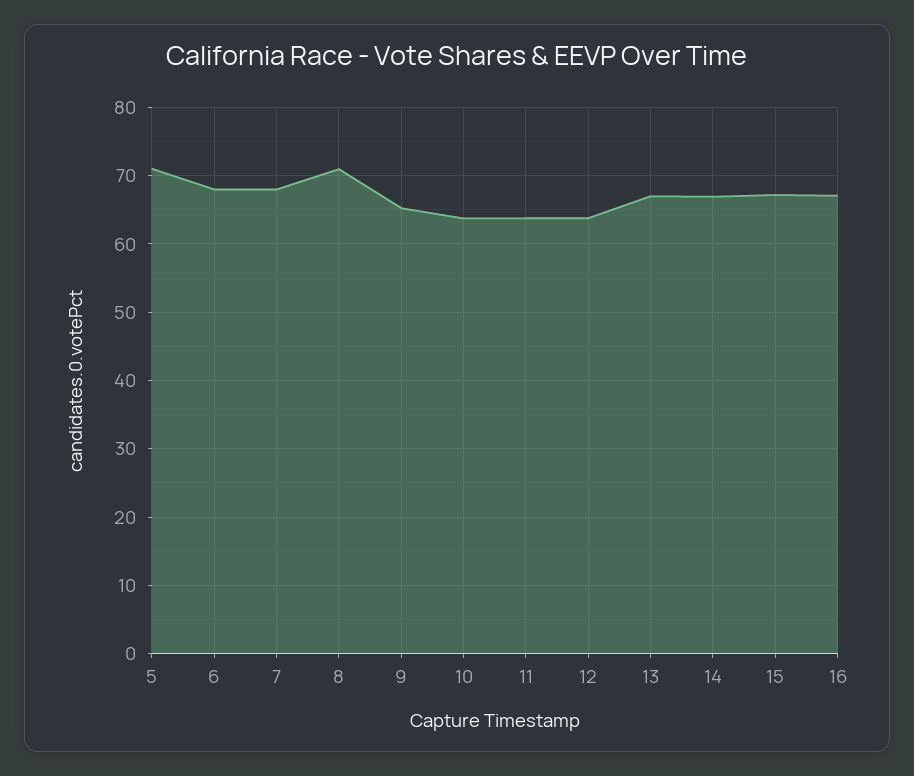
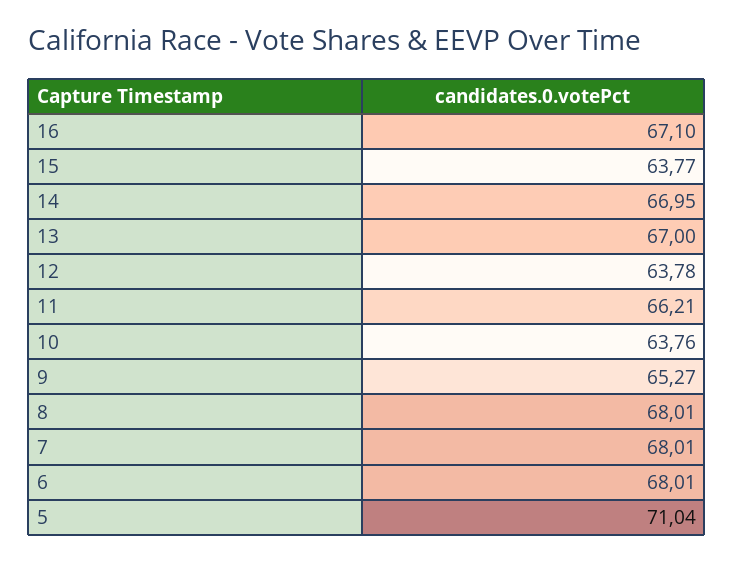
  {
    "5": 71.04,
    "6": 68.01,
    "7": 68.01,
-   "8": 71,
+   "8": 68.01,
    "9": 65.27,
    "10": 63.76,
-   "11": 64,
+   "11": 66.21,
    "12": 63.78,
    "13": 67,
    "14": 66.95,
-   "15": 67,
+   "15": 63.77,
    "16": 67.1
  }

